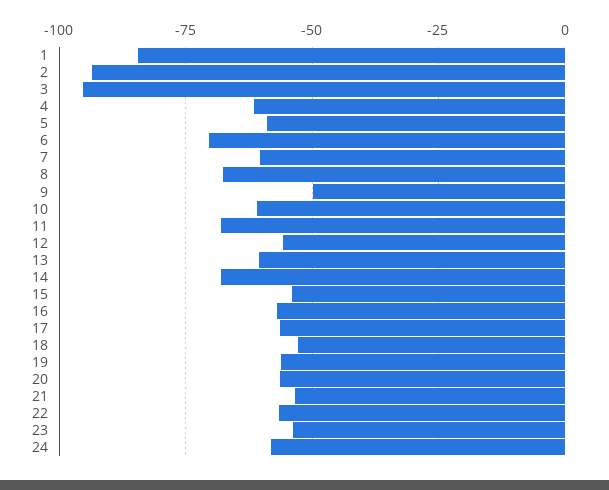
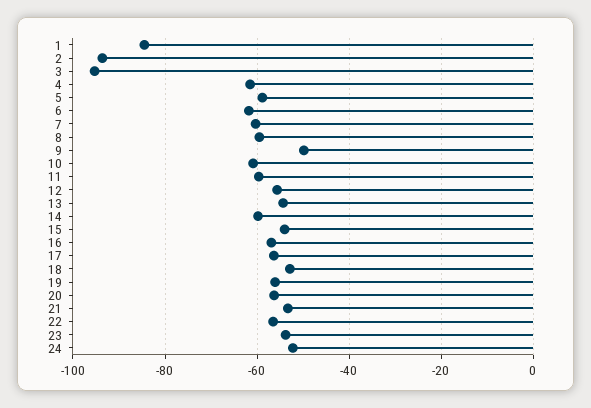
  {
    "1": -84,
    "2": -94,
    "3": -96,
    "4": -62,
    "5": -58,
-   "6": -70,
+   "6": -62,
    "7": -60,
-   "8": -67.5,
+   "8": -60,
    "9": -50,
    "10": -60,
-   "11": -67.5,
+   "11": -60,
    "12": -56,
-   "13": -60,
+   "13": -54,
-   "14": -67.5,
+   "14": -60,
    "15": -54,
    "16": -56,
    "17": -56,
    "18": -52,
    "19": -56,
    "20": -56,
    "21": -54,
    "22": -56,
    "23": -54,
-   "24": -57.5
+   "24": -52
  }

